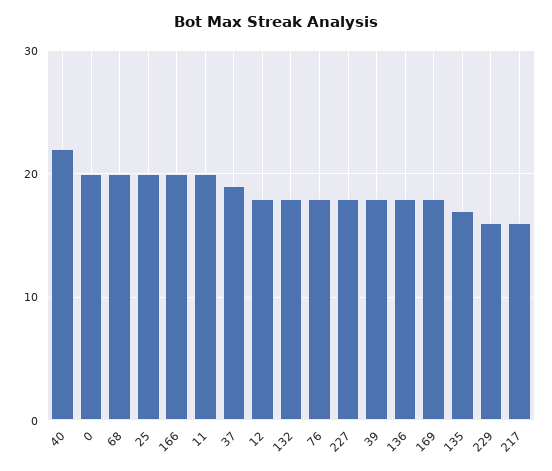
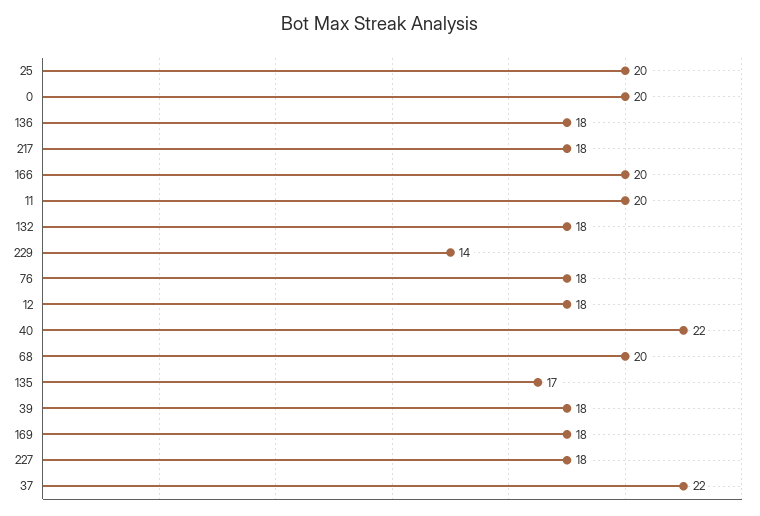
  {
    "40": 22,
    "0": 20,
    "68": 20,
    "25": 20,
    "166": 20,
    "11": 20,
-   "37": 19,
+   "37": 22,
    "12": 18,
    "132": 18,
    "76": 18,
    "227": 18,
    "39": 18,
    "136": 18,
    "169": 18,
    "135": 17,
-   "229": 16,
+   "229": 14,
-   "217": 16
+   "217": 18
  }

